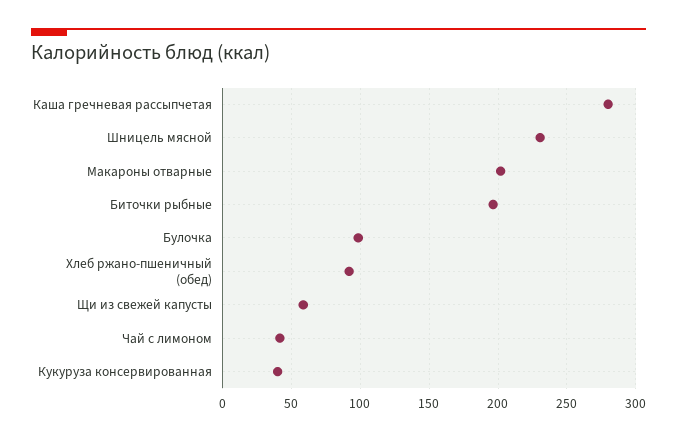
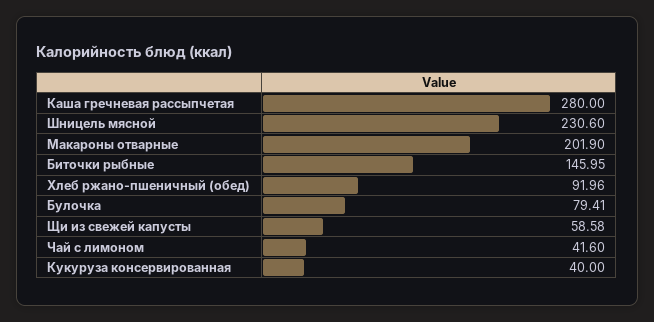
  {
    "Каша гречневая рассыпчетая": 280,
    "Шницель мясной": 230.6,
    "Макароны отварные": 201.9,
-   "Биточки рыбные": 195,
+   "Биточки рыбные": 145.95,
-   "Булочка": 100,
+   "Булочка": 79.41,
    "Хлеб ржано-пшеничный (обед)": 91.96,
    "Щи из свежей капусты": 58.58,
    "Чай с лимоном": 41.6,
    "Кукуруза консервированная": 40
  }

